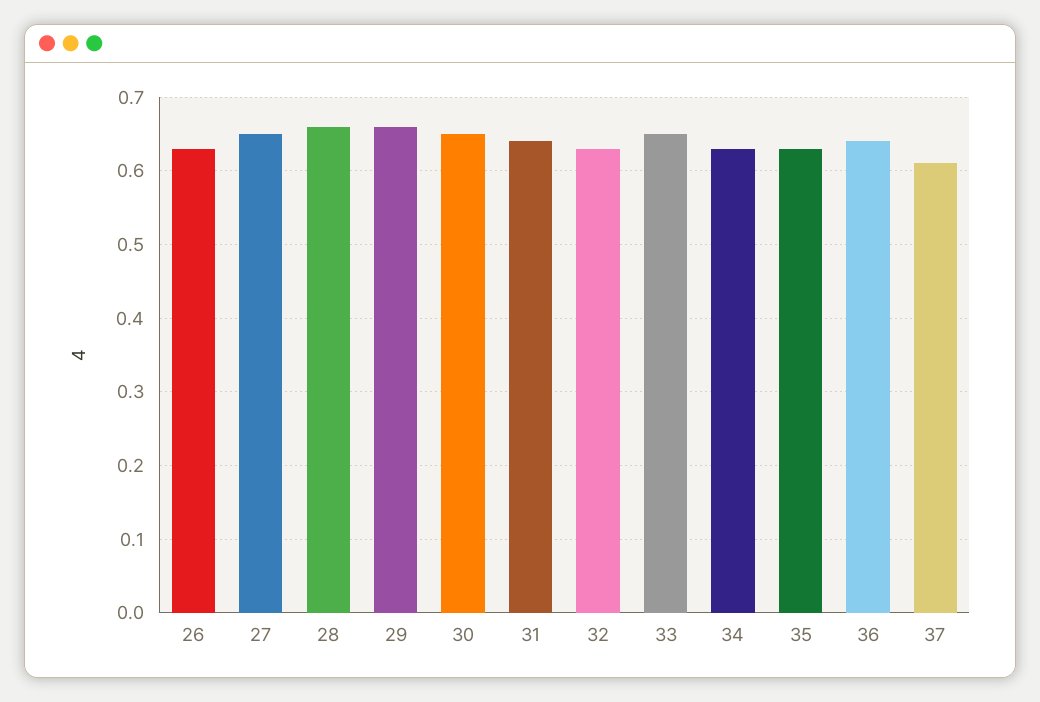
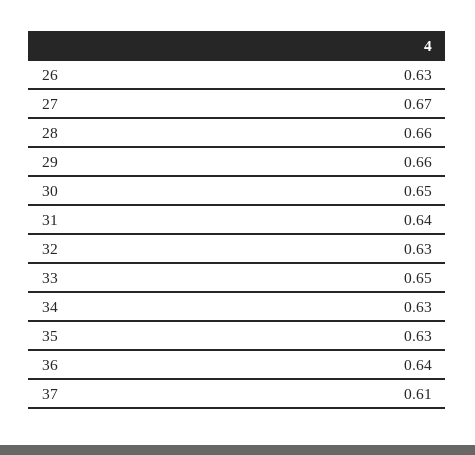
  {
    "26": 0.63,
-   "27": 0.65,
+   "27": 0.67,
    "28": 0.66,
    "29": 0.66,
    "30": 0.65,
    "31": 0.64,
    "32": 0.63,
    "33": 0.65,
    "34": 0.63,
    "35": 0.63,
    "36": 0.64,
    "37": 0.61
  }

